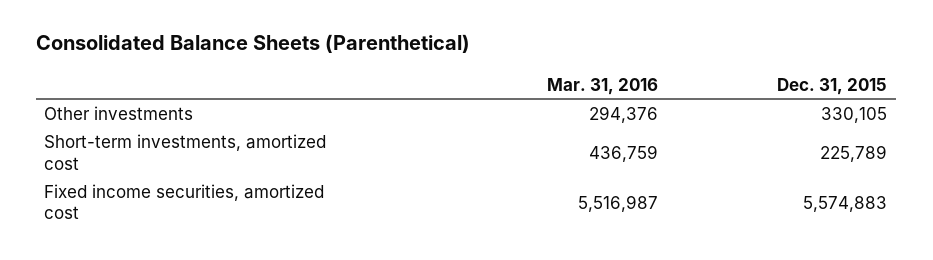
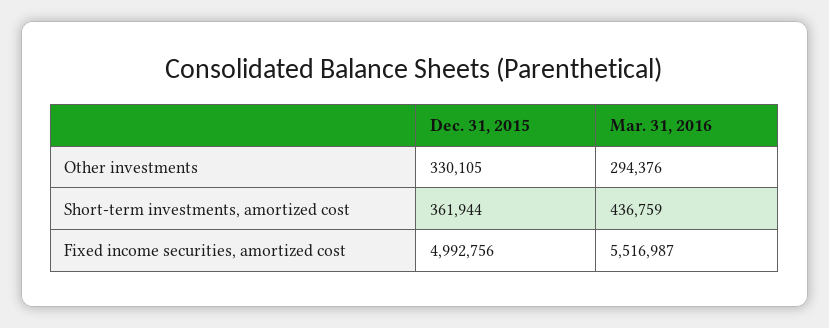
  {
    "Mar. 31, 2016": {
      "Other investments": 294376,
      "Short-term investments, amortized cost": 436759,
      "Fixed income securities, amortized cost": 5516987
    },
    "Dec. 31, 2015": {
      "Other investments": 330105,
-     "Short-term investments, amortized cost": 225789,
+     "Short-term investments, amortized cost": 361944,
-     "Fixed income securities, amortized cost": 5574883
+     "Fixed income securities, amortized cost": 4992756
    }
  }

